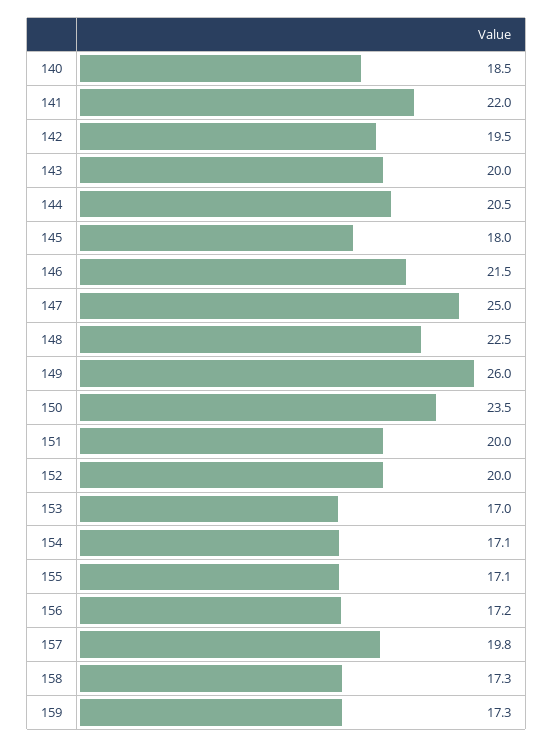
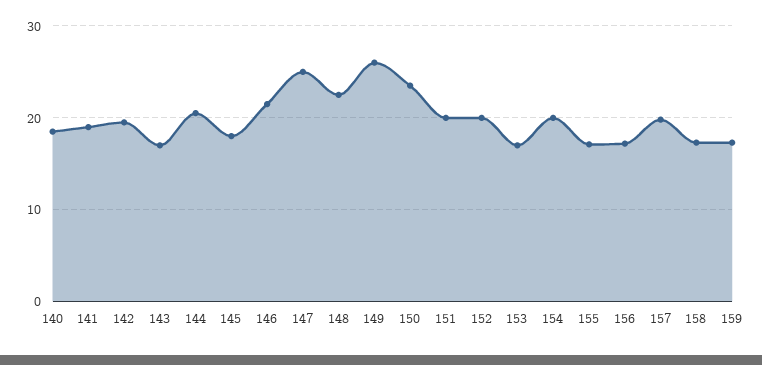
  {
    "140": 18.5,
-   "141": 22,
+   "141": 19,
    "142": 19.5,
-   "143": 20,
+   "143": 17,
    "144": 20.5,
    "145": 18,
    "146": 21.5,
    "147": 25,
    "148": 22.5,
    "149": 26,
    "150": 23.5,
    "151": 20,
    "152": 20,
    "153": 17,
-   "154": 17.1,
+   "154": 20,
    "155": 17.1,
    "156": 17.2,
    "157": 19.8,
    "158": 17.3,
    "159": 17.3
  }

